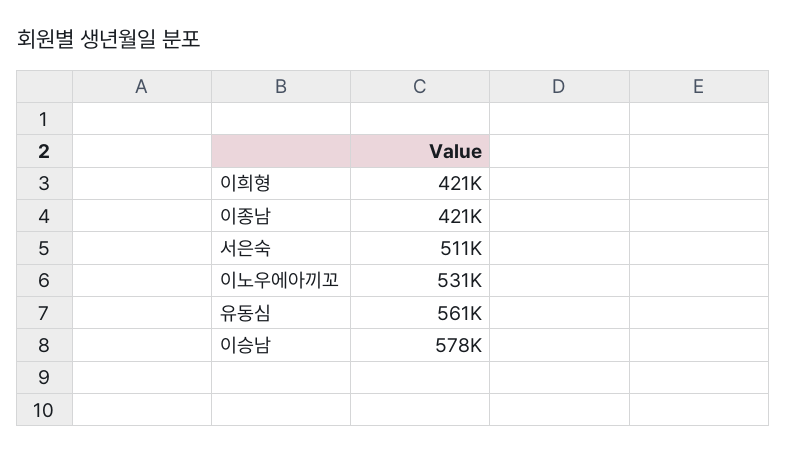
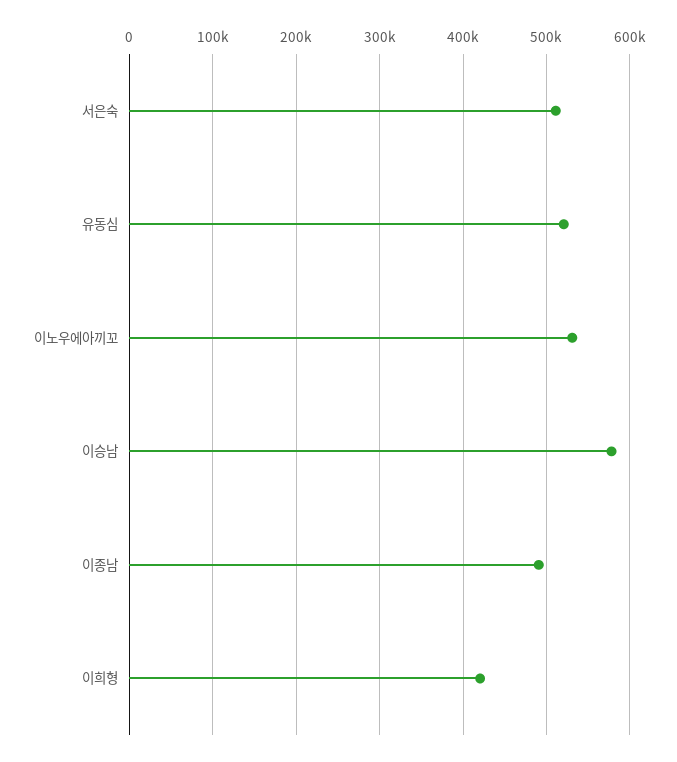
  {
    "이희형": 421000,
-   "이종남": 421000,
+   "이종남": 490000,
    "서은숙": 511000,
    "이노우에아끼꼬": 531000,
-   "유동심": 561000,
+   "유동심": 520000,
    "이승남": 578000
  }

